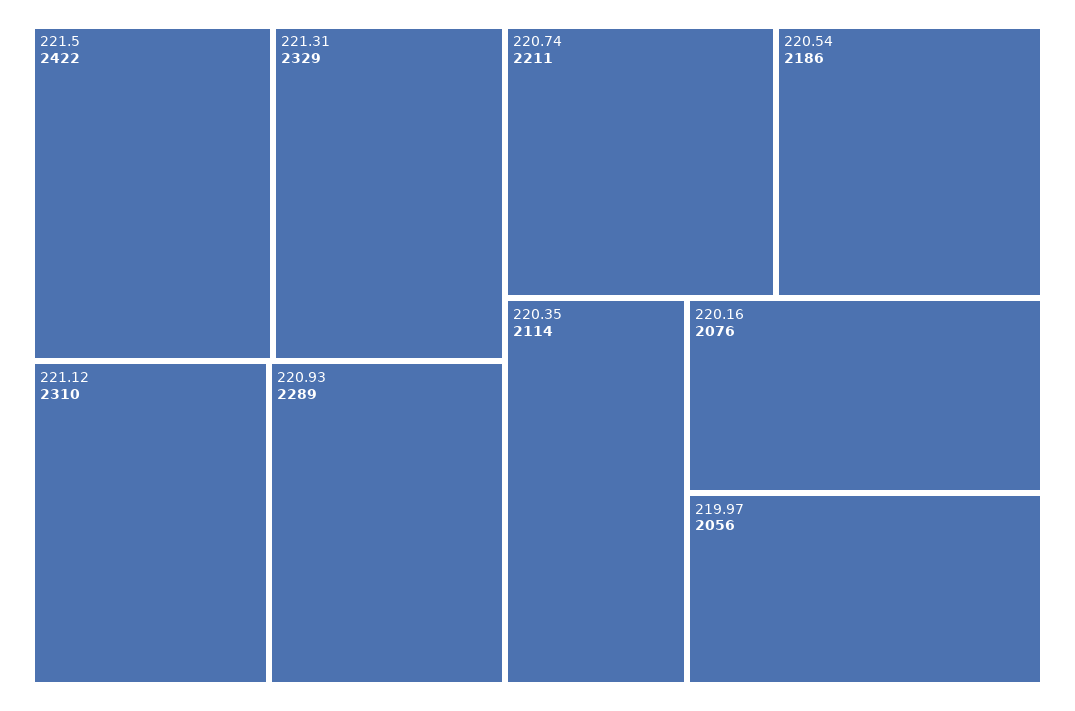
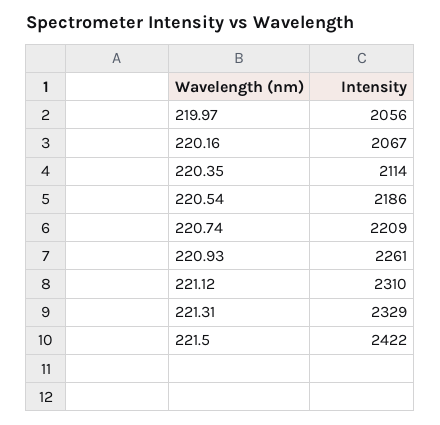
  {
    "221.5": 2422,
    "221.31": 2329,
    "221.12": 2310,
-   "220.93": 2289,
+   "220.93": 2261,
-   "220.74": 2211,
+   "220.74": 2209,
    "220.54": 2186,
    "220.35": 2114,
-   "220.16": 2076,
+   "220.16": 2067,
    "219.97": 2056
  }

